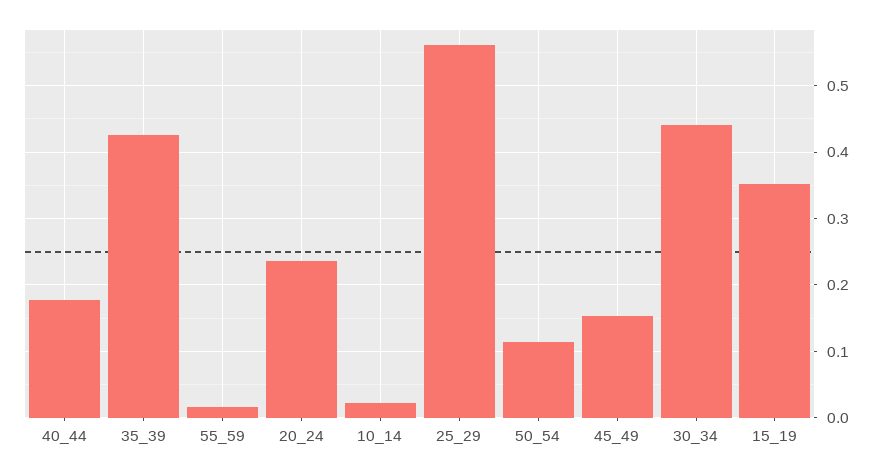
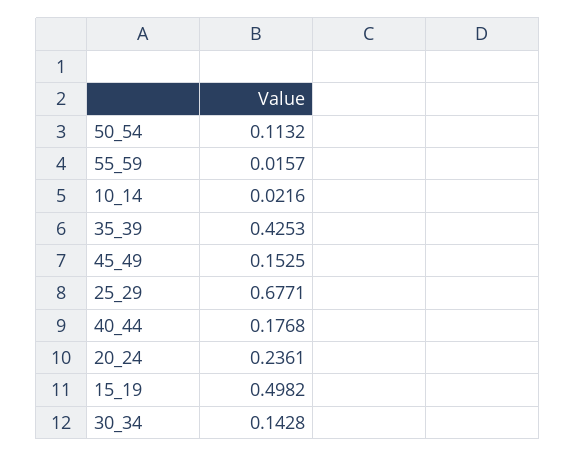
  {
    "40_44": 0.1768,
    "35_39": 0.4253,
    "55_59": 0.0157,
    "20_24": 0.2361,
    "10_14": 0.0216,
-   "25_29": 0.56,
+   "25_29": 0.6771,
    "50_54": 0.1132,
    "45_49": 0.1525,
-   "30_34": 0.44,
+   "30_34": 0.1428,
-   "15_19": 0.35
+   "15_19": 0.4982
  }

